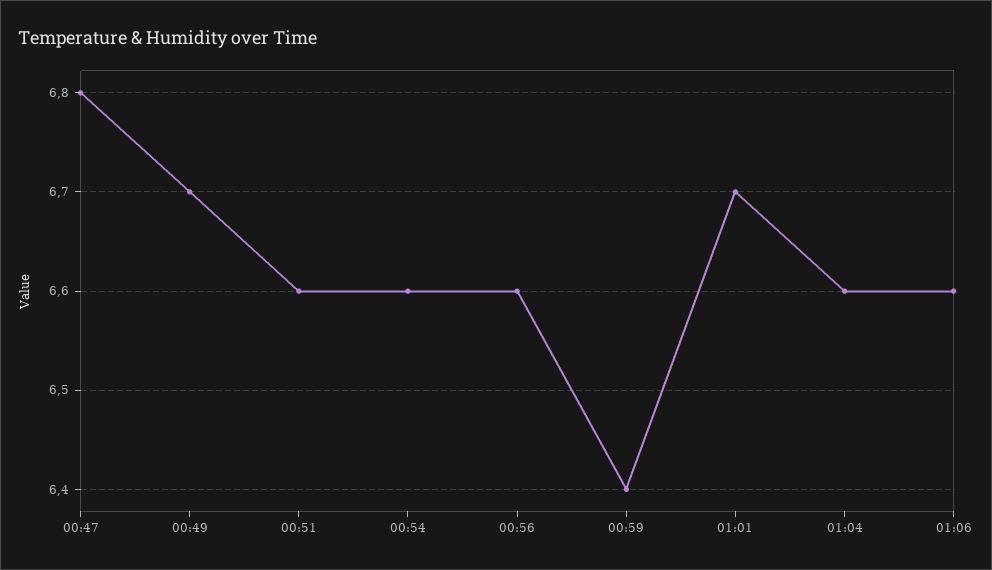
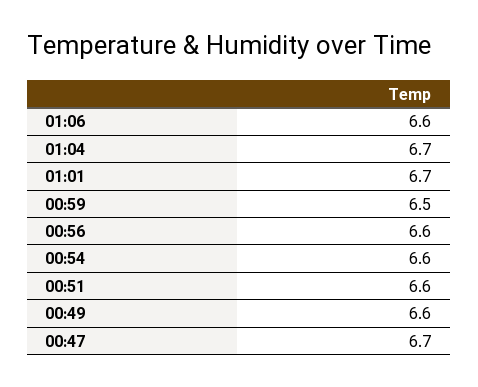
  {
-   "00:47": 6.8,
+   "00:47": 6.7,
-   "00:49": 6.7,
+   "00:49": 6.6,
    "00:51": 6.6,
    "00:54": 6.6,
    "00:56": 6.6,
-   "00:59": 6.4,
+   "00:59": 6.5,
    "01:01": 6.7,
-   "01:04": 6.6,
+   "01:04": 6.7,
    "01:06": 6.6
  }

